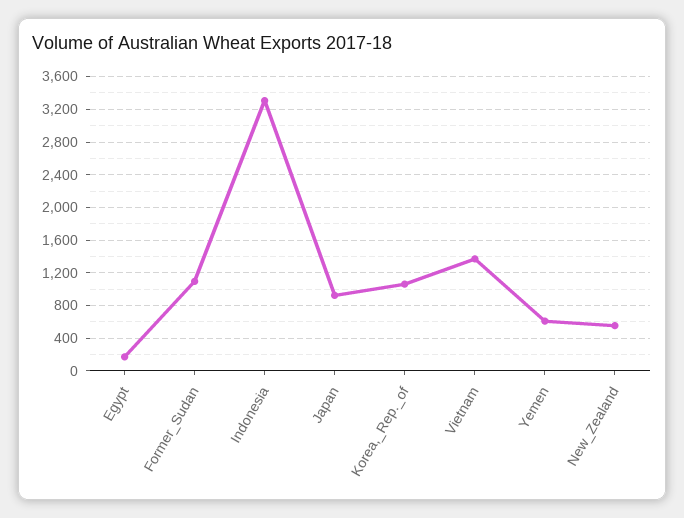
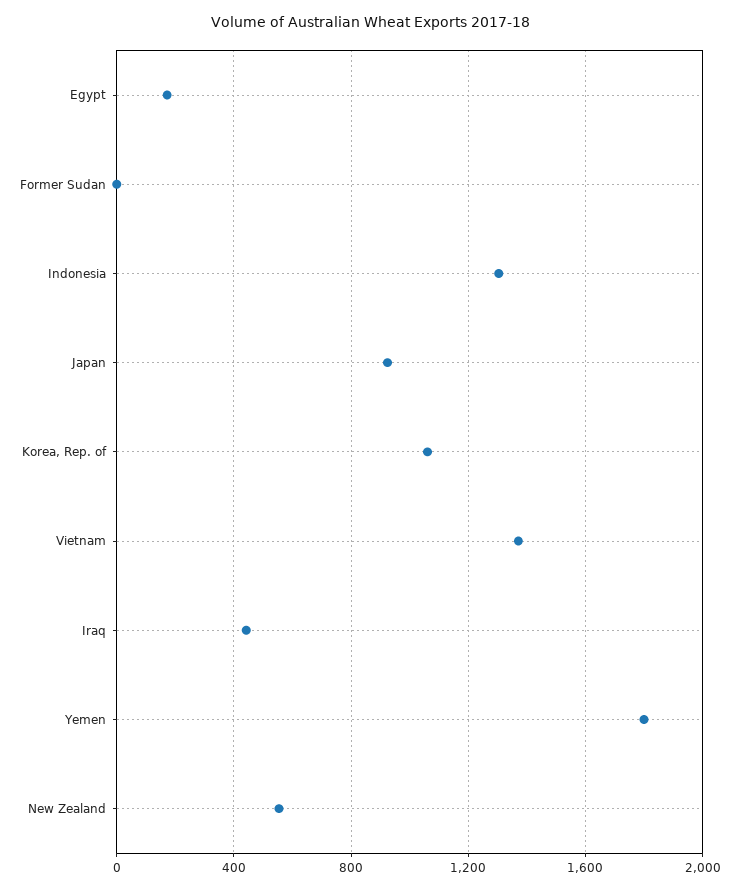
  {
    "Egypt": 150,
-   "Former_Sudan": 1100,
+   "Former_Sudan": 0,
-   "Indonesia": 3300,
+   "Indonesia": 1300,
    "Japan": 900,
    "Korea,_Rep._of": 1050,
    "Vietnam": 1350,
-   "Yemen": 600,
+   "Yemen": 1800,
-   "New_Zealand": 550
+   "New_Zealand": 550,
+   "Iraq": 450
  }

